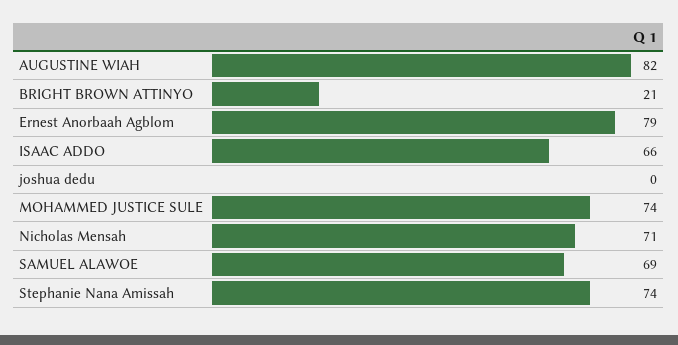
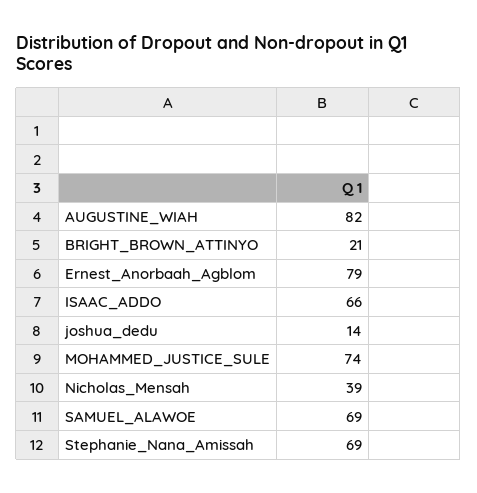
  {
    "AUGUSTINE WIAH": 82,
    "BRIGHT BROWN ATTINYO": 21,
    "Ernest Anorbaah Agblom": 79,
    "ISAAC ADDO": 66,
-   "joshua dedu": 0,
+   "joshua dedu": 14,
    "MOHAMMED JUSTICE SULE": 74,
-   "Nicholas Mensah": 71,
+   "Nicholas Mensah": 39,
    "SAMUEL ALAWOE": 69,
-   "Stephanie Nana Amissah": 74
+   "Stephanie Nana Amissah": 69
  }

